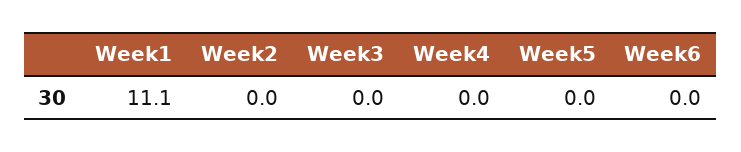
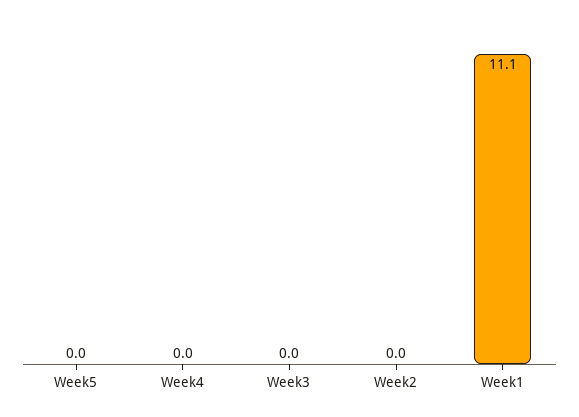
  {
    "Week1": 11.1,
    "Week2": 0,
    "Week3": 0,
    "Week4": 0,
-   "Week5": 0,
+   "Week5": 0
-   "Week6": 0
  }

